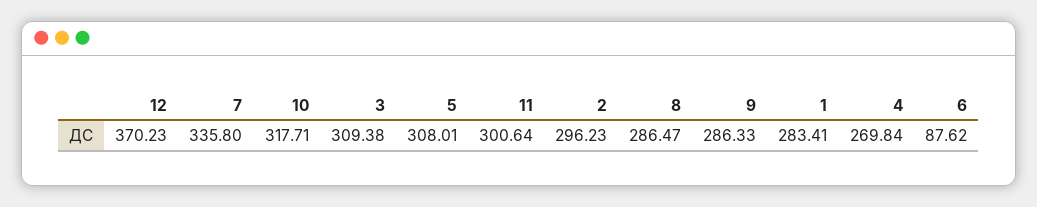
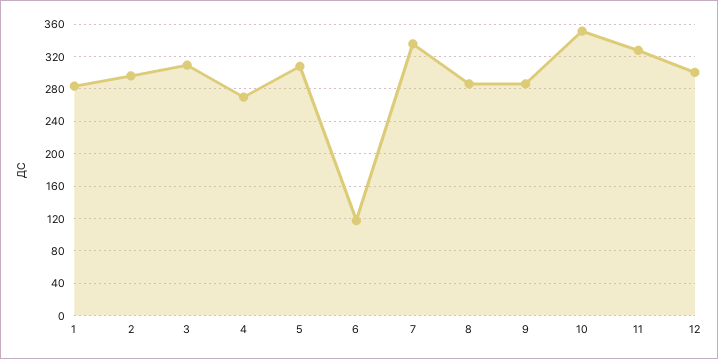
  {
-   "12": 370.23,
+   "12": 300,
    "7": 335.8,
-   "10": 317.71,
+   "10": 350,
    "3": 309.38,
    "5": 308.01,
-   "11": 300.64,
+   "11": 330,
    "2": 296.23,
    "8": 286.47,
    "9": 286.33,
    "1": 283.41,
    "4": 269.84,
-   "6": 87.62
+   "6": 120
  }

